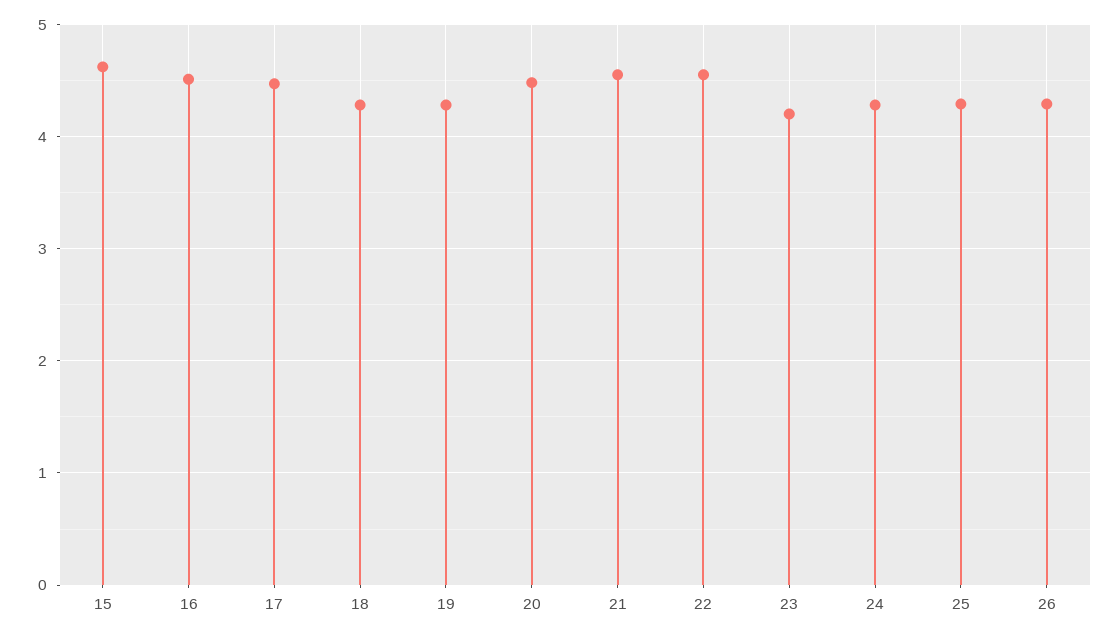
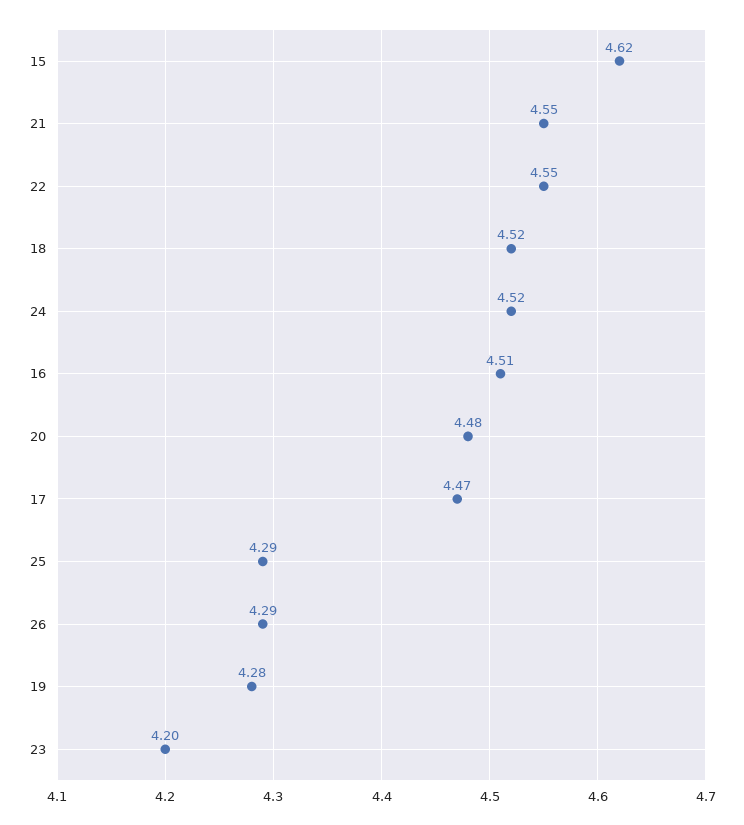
  {
    "15": 4.62,
    "16": 4.51,
    "17": 4.47,
-   "18": 4.3,
+   "18": 4.52,
    "19": 4.28,
    "20": 4.48,
    "21": 4.55,
    "22": 4.55,
    "23": 4.2,
-   "24": 4.3,
+   "24": 4.52,
    "25": 4.29,
    "26": 4.29
  }

